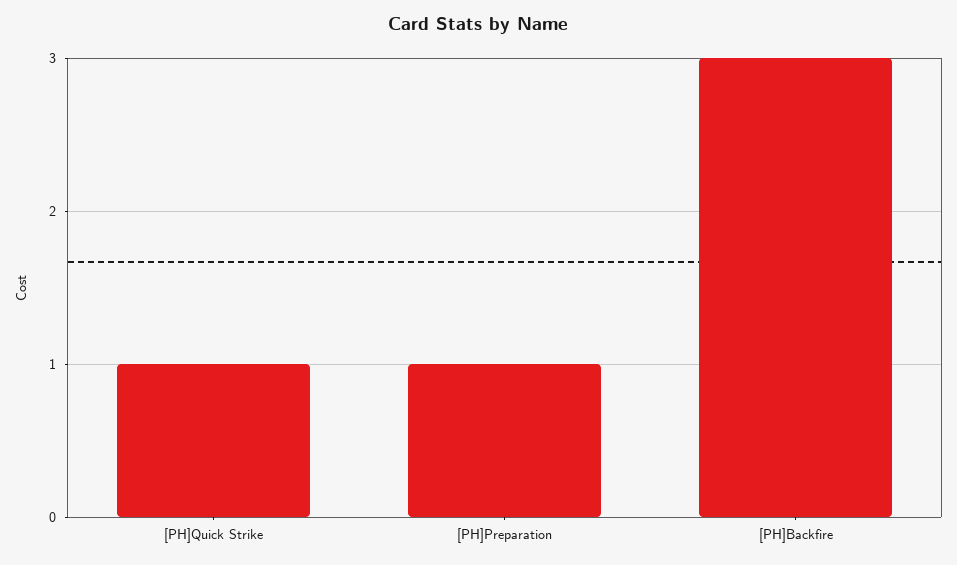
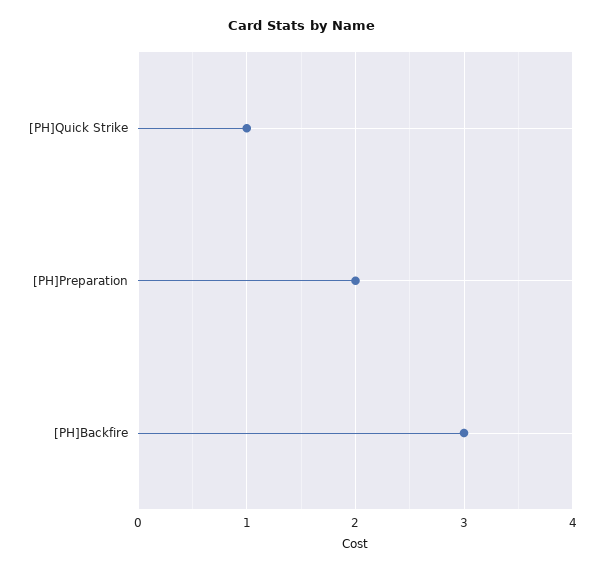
  {
    "[PH]Quick Strike": 1,
-   "[PH]Preparation": 1,
+   "[PH]Preparation": 2,
    "[PH]Backfire": 3
  }

